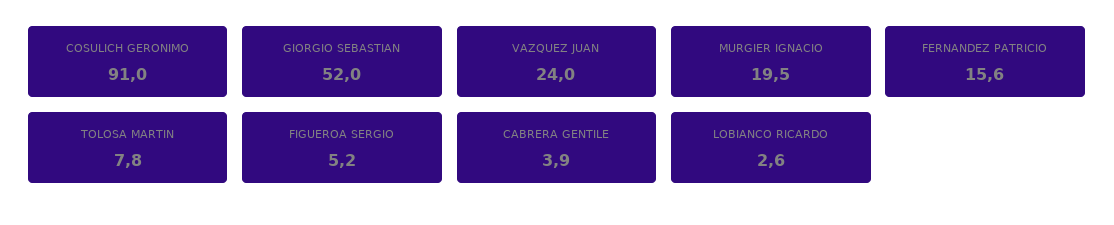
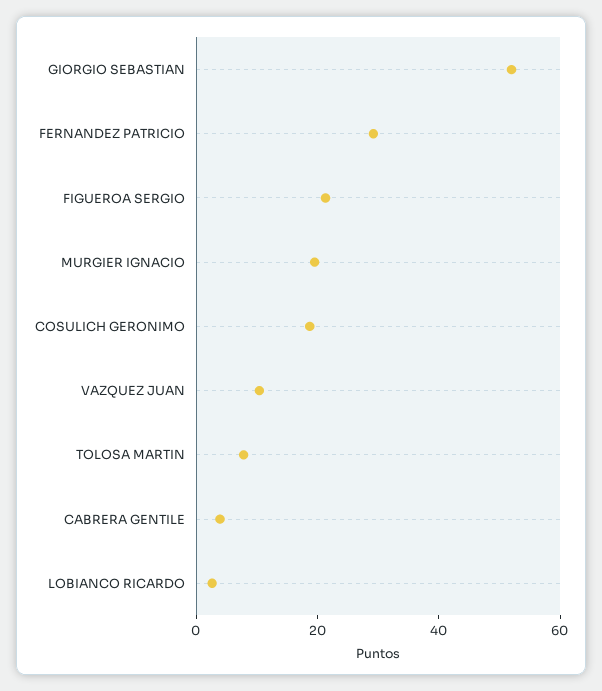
  {
-   "COSULICH GERONIMO": 91,
+   "COSULICH GERONIMO": 20,
    "GIORGIO SEBASTIAN": 52,
-   "VAZQUEZ JUAN": 24,
+   "VAZQUEZ JUAN": 10,
    "MURGIER IGNACIO": 19.5,
-   "FERNANDEZ PATRICIO": 15.6,
+   "FERNANDEZ PATRICIO": 30,
    "TOLOSA MARTIN": 7.8,
-   "FIGUEROA SERGIO": 5.2,
+   "FIGUEROA SERGIO": 20,
    "CABRERA GENTILE": 3.9,
    "LOBIANCO RICARDO": 2.6
  }

